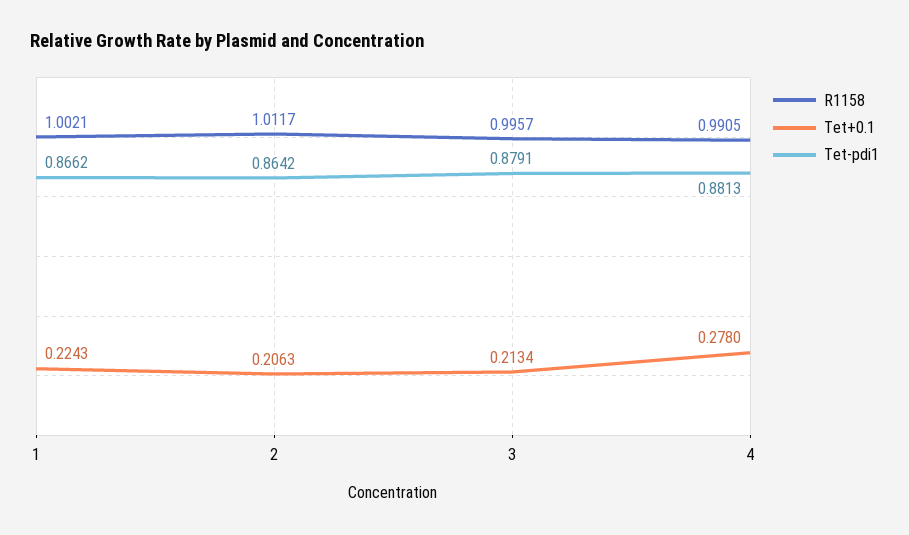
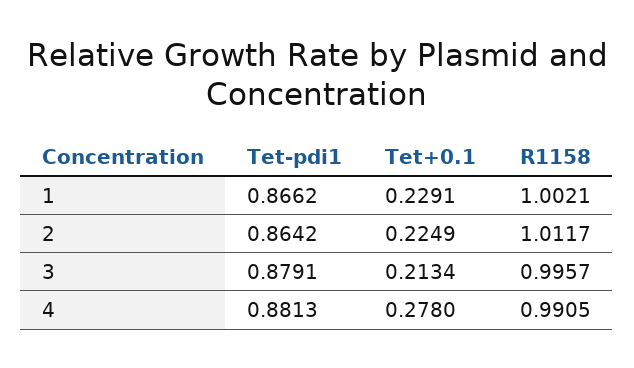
  {
    "R1158": {
      "1": 1.0021,
      "2": 1.0117,
      "3": 0.9957,
      "4": 0.9905
    },
    "Tet+0.1": {
-     "1": 0.2243,
+     "1": 0.2291,
-     "2": 0.2063,
+     "2": 0.2249,
      "3": 0.2134,
      "4": 0.278
    },
    "Tet-pdi1": {
      "1": 0.8662,
      "2": 0.8642,
      "3": 0.8791,
      "4": 0.8813
    }
  }

